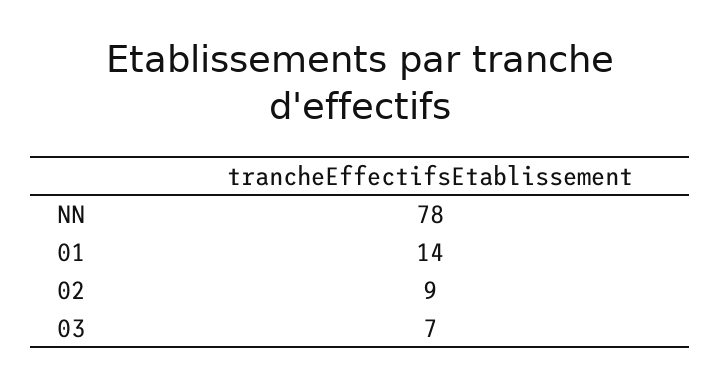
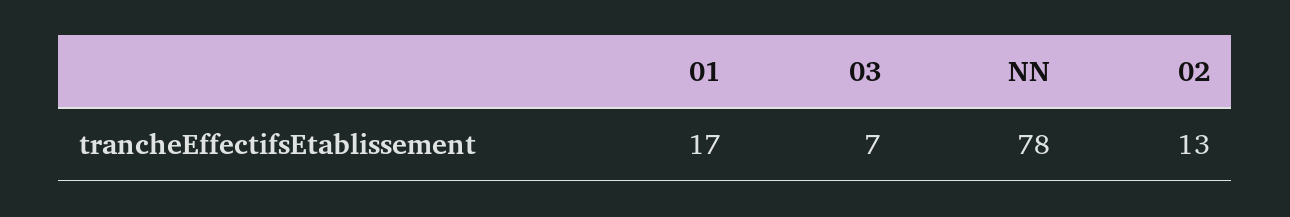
  {
    "NN": 78,
-   "01": 14,
+   "01": 17,
-   "02": 9,
+   "02": 13,
    "03": 7
  }

